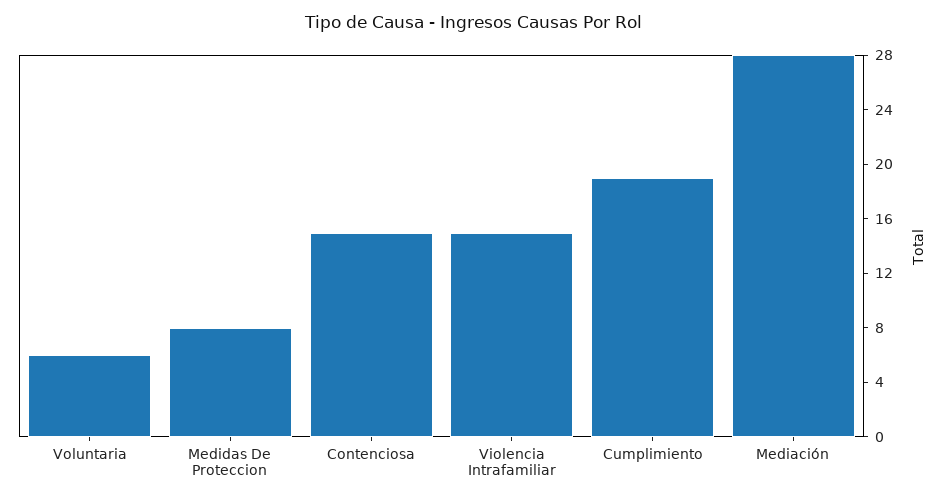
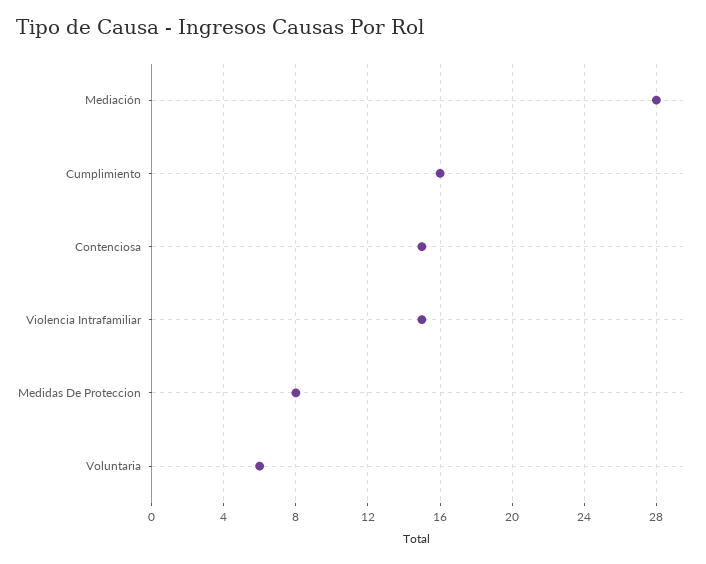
  {
    "Voluntaria": 6,
    "Medidas De Proteccion": 8,
    "Contenciosa": 15,
    "Violencia Intrafamiliar": 15,
-   "Cumplimiento": 19,
+   "Cumplimiento": 16,
    "Mediación": 28
  }

